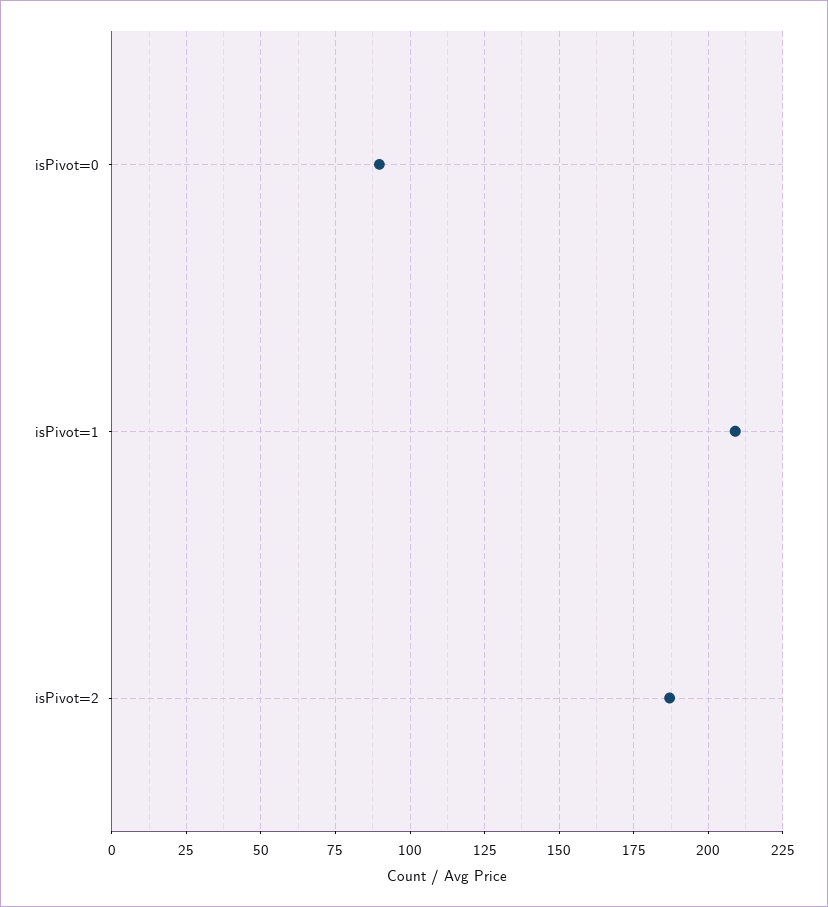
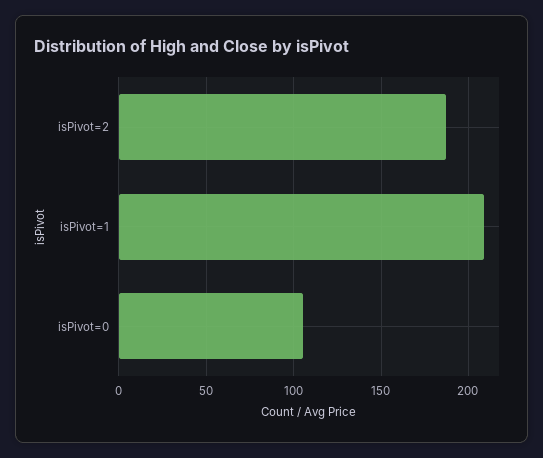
  {
-   "isPivot=0": 90,
+   "isPivot=0": 105,
    "isPivot=1": 210,
    "isPivot=2": 187.5
  }

